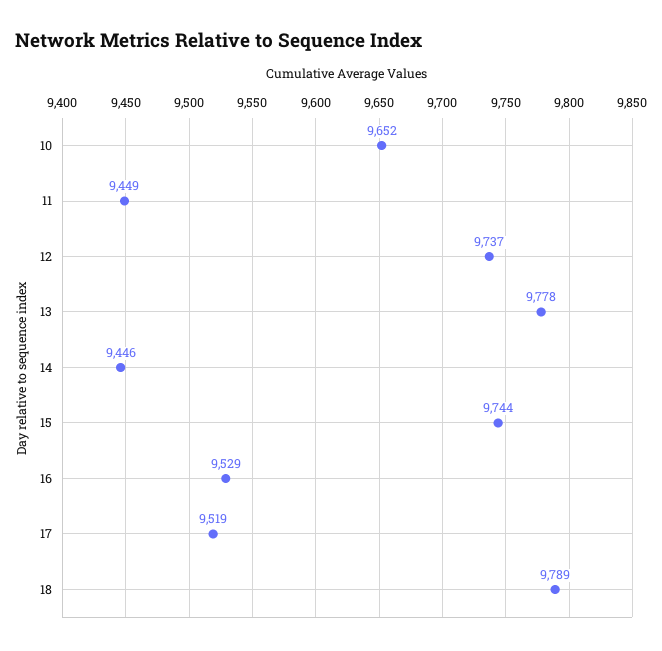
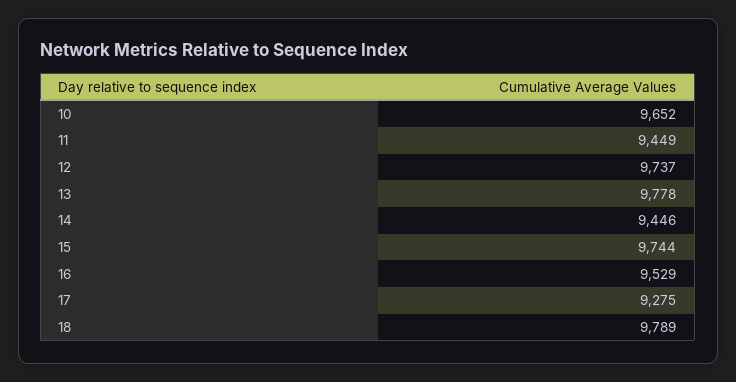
  {
    "10": 9652,
    "11": 9449,
    "12": 9737,
    "13": 9778,
    "14": 9446,
    "15": 9744,
    "16": 9529,
-   "17": 9519,
+   "17": 9275,
    "18": 9789
  }

